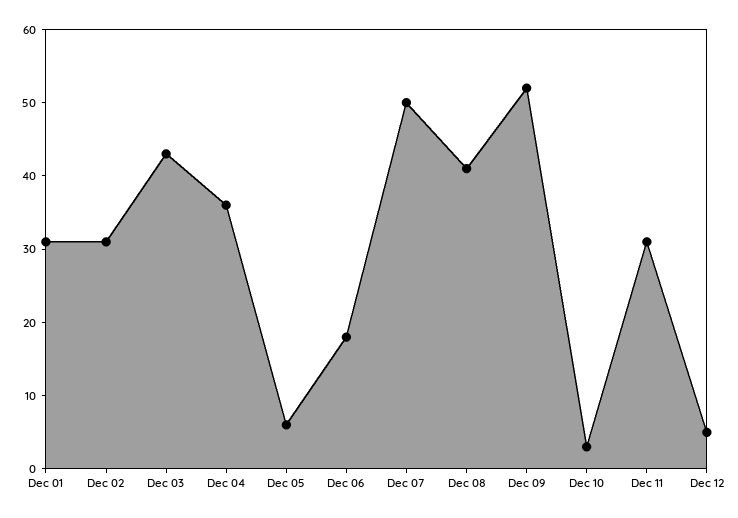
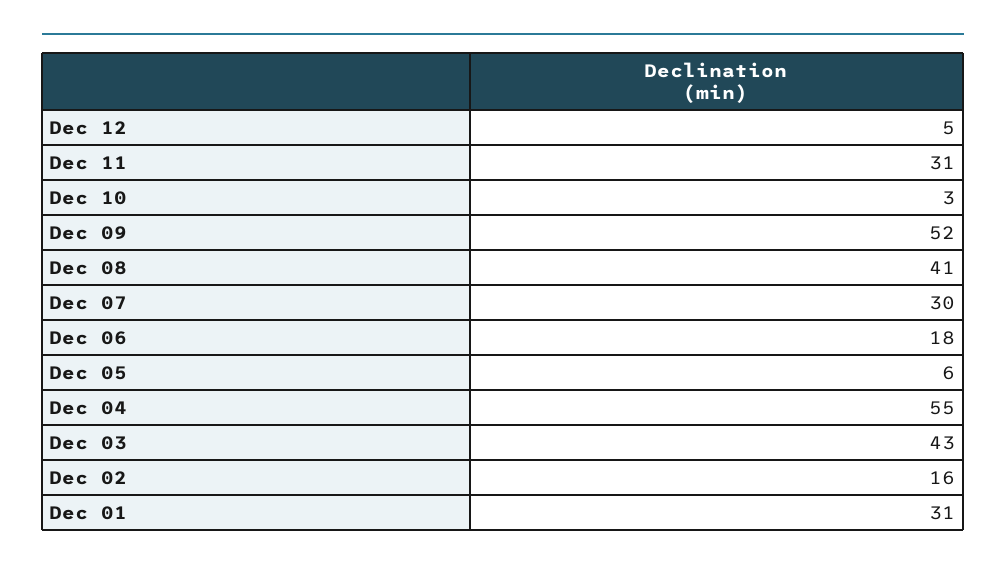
  {
    "Dec 01": 31,
-   "Dec 02": 30,
+   "Dec 02": 16,
    "Dec 03": 43,
-   "Dec 04": 35,
+   "Dec 04": 55,
    "Dec 05": 6,
    "Dec 06": 18,
-   "Dec 07": 50,
+   "Dec 07": 30,
    "Dec 08": 41,
    "Dec 09": 52,
    "Dec 10": 3,
    "Dec 11": 31,
    "Dec 12": 5
  }

